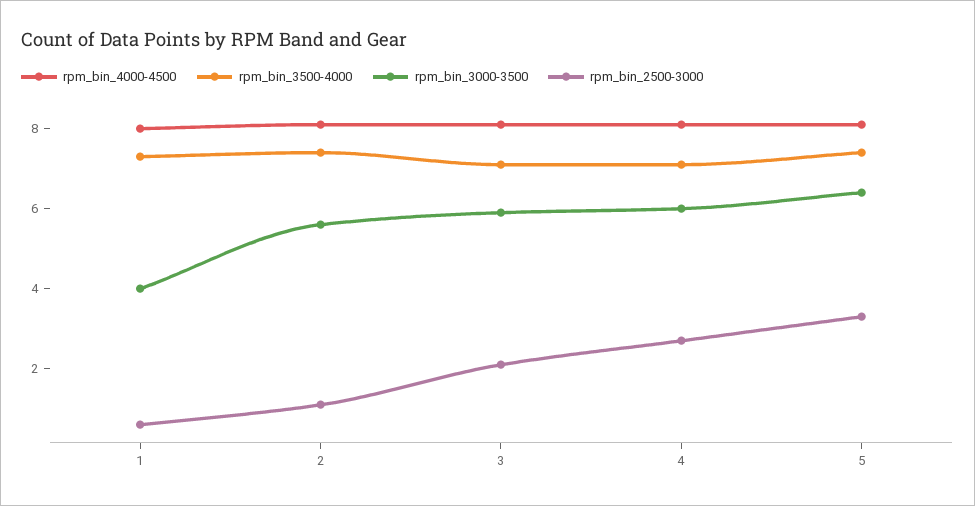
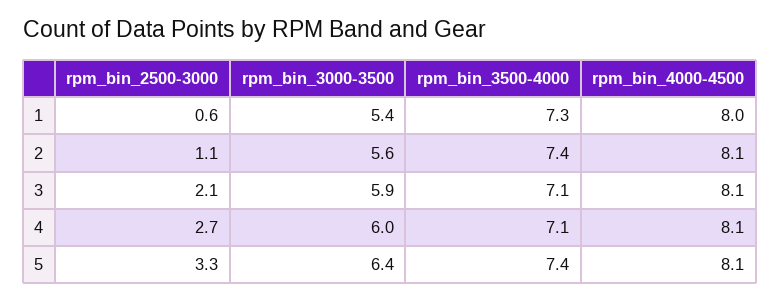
  {
    "rpm_bin_4000-4500": {
      "1": 8,
      "2": 8.1,
      "3": 8.1,
      "4": 8.1,
      "5": 8.1
    },
    "rpm_bin_3500-4000": {
      "1": 7.3,
      "2": 7.4,
      "3": 7.1,
      "4": 7.1,
      "5": 7.4
    },
    "rpm_bin_3000-3500": {
-     "1": 4,
+     "1": 5.4,
      "2": 5.6,
      "3": 5.9,
      "4": 6,
      "5": 6.4
    },
    "rpm_bin_2500-3000": {
      "1": 0.6,
      "2": 1.1,
      "3": 2.1,
      "4": 2.7,
      "5": 3.3
    }
  }

